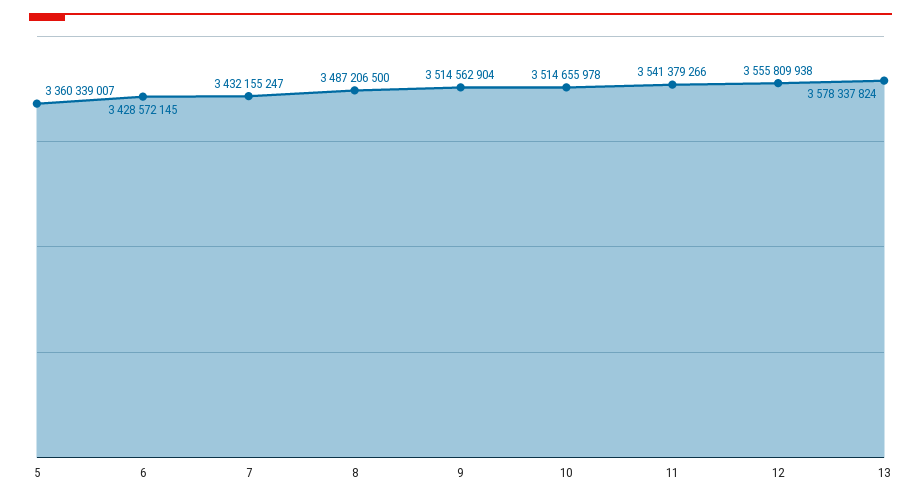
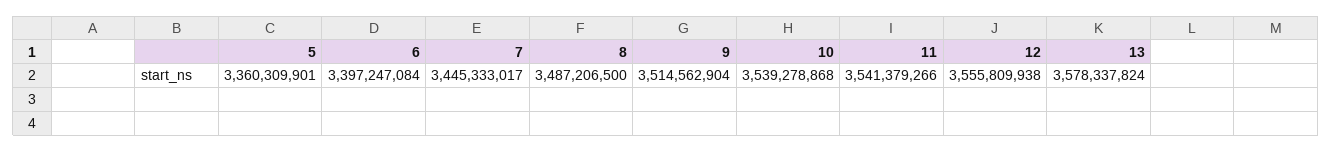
  {
-   "5": 3360339007,
+   "5": 3360309901,
-   "6": 3428572145,
+   "6": 3397247084,
-   "7": 3432155247,
+   "7": 3445333017,
    "8": 3487206500,
    "9": 3514562904,
-   "10": 3514655978,
+   "10": 3539278868,
    "11": 3541379266,
    "12": 3555809938,
    "13": 3578337824
  }

